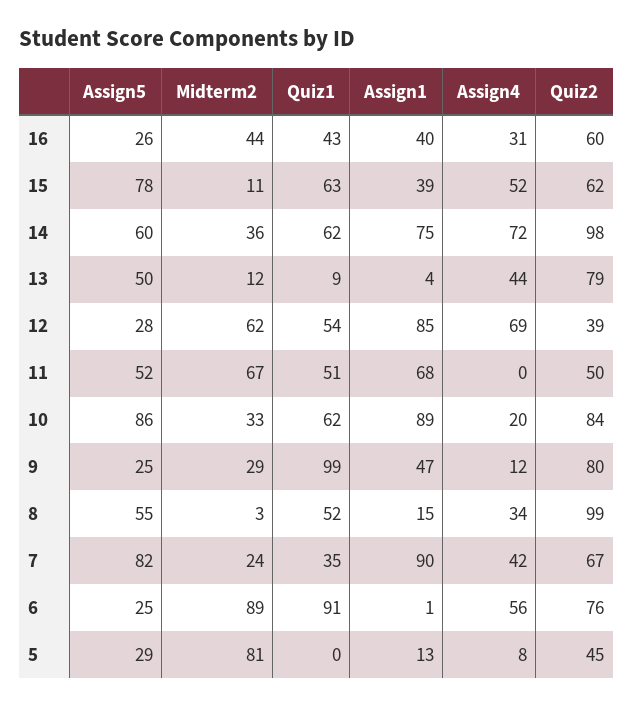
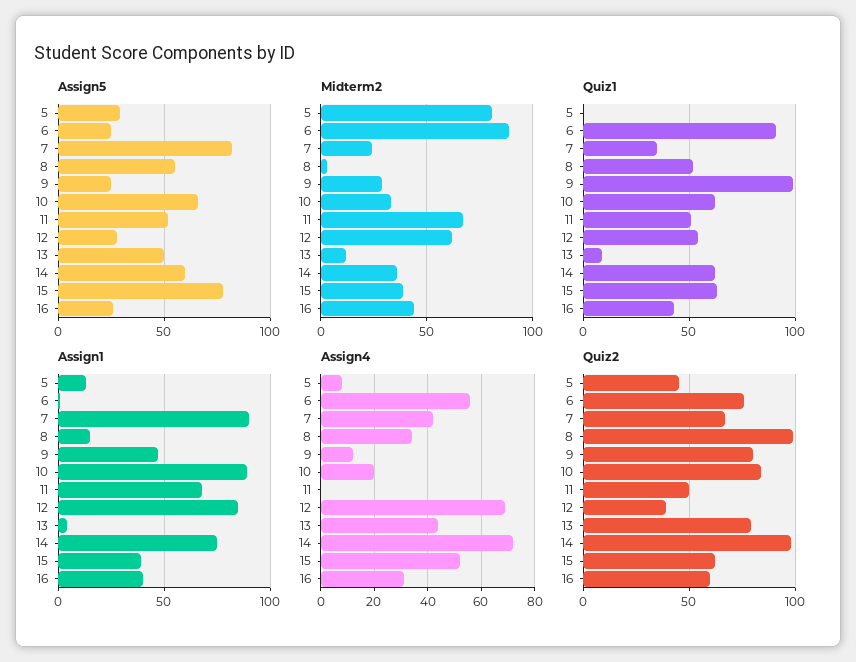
  {
    "Assign5": {
      "16": 26,
      "15": 78,
      "14": 60,
      "13": 50,
      "12": 28,
      "11": 52,
-     "10": 86,
+     "10": 65,
      "9": 25,
      "8": 55,
      "7": 82,
      "6": 25,
      "5": 29
    },
    "Midterm2": {
      "16": 44,
-     "15": 11,
+     "15": 40,
      "14": 36,
      "13": 12,
      "12": 62,
      "11": 67,
      "10": 33,
      "9": 29,
      "8": 3,
      "7": 24,
      "6": 89,
      "5": 81
    },
    "Quiz1": {
      "16": 43,
      "15": 63,
      "14": 62,
      "13": 9,
      "12": 54,
      "11": 51,
      "10": 62,
      "9": 99,
      "8": 52,
      "7": 35,
      "6": 91,
      "5": 0
    },
    "Assign1": {
      "16": 40,
      "15": 39,
      "14": 75,
      "13": 4,
      "12": 85,
      "11": 68,
      "10": 89,
      "9": 47,
      "8": 15,
      "7": 90,
      "6": 1,
      "5": 13
    },
    "Assign4": {
      "16": 31,
      "15": 52,
      "14": 72,
      "13": 44,
      "12": 69,
      "11": 0,
      "10": 20,
      "9": 12,
      "8": 34,
      "7": 42,
      "6": 56,
      "5": 8
    },
    "Quiz2": {
      "16": 60,
      "15": 62,
      "14": 98,
      "13": 79,
      "12": 39,
      "11": 50,
      "10": 84,
      "9": 80,
      "8": 99,
      "7": 67,
      "6": 76,
      "5": 45
    }
  }

